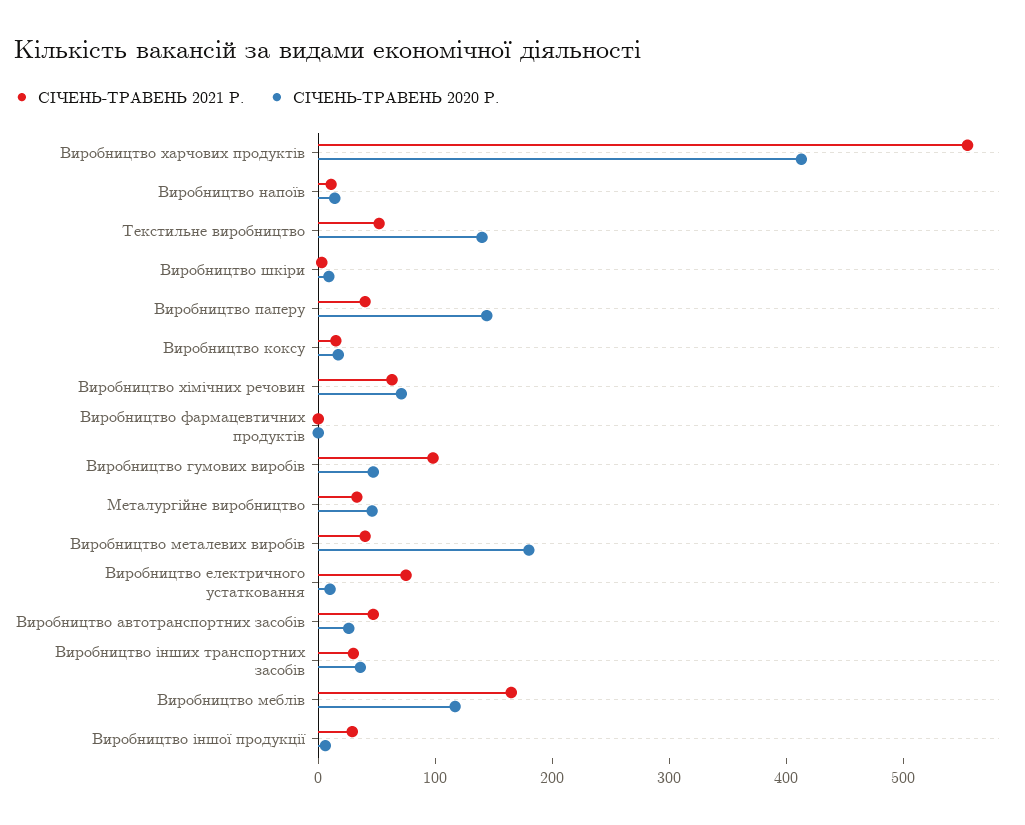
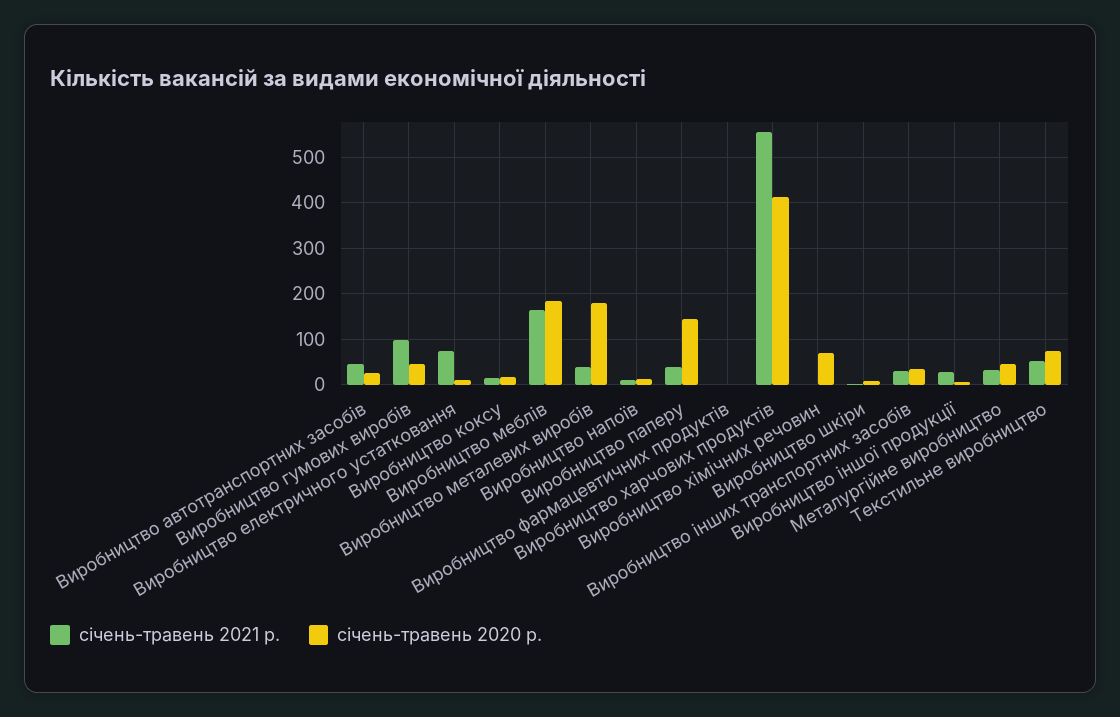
  {
    "СІЧЕНЬ-ТРАВЕНЬ 2021 Р.": {
      "Виробництво харчових продуктів": 560,
      "Виробництво напоїв": 20,
      "Текстильне виробництво": 60,
      "Виробництво шкіри": 0,
      "Виробництво паперу": 40,
      "Виробництво коксу": 20,
-     "Виробництво хімічних речовин": 60,
+     "Виробництво хімічних речовин": 0,
      "Виробництво фармацевтичних продуктів": 0,
      "Виробництво гумових виробів": 100,
      "Металургійне виробництво": 40,
      "Виробництво металевих виробів": 40,
      "Виробництво електричного устатковання": 80,
      "Виробництво автотранспортних засобів": 40,
      "Виробництво інших транспортних засобів": 40,
      "Виробництво меблів": 160,
      "Виробництво іншої продукції": 20
    },
    "СІЧЕНЬ-ТРАВЕНЬ 2020 Р.": {
      "Виробництво харчових продуктів": 420,
      "Виробництво напоїв": 20,
-     "Текстильне виробництво": 140,
+     "Текстильне виробництво": 80,
      "Виробництво шкіри": 0,
      "Виробництво паперу": 140,
      "Виробництво коксу": 20,
      "Виробництво хімічних речовин": 80,
      "Виробництво фармацевтичних продуктів": 0,
      "Виробництво гумових виробів": 40,
      "Металургійне виробництво": 40,
      "Виробництво металевих виробів": 180,
      "Виробництво електричного устатковання": 20,
      "Виробництво автотранспортних засобів": 20,
      "Виробництво інших транспортних засобів": 40,
-     "Виробництво меблів": 120,
+     "Виробництво меблів": 180,
      "Виробництво іншої продукції": 0
    }
  }

